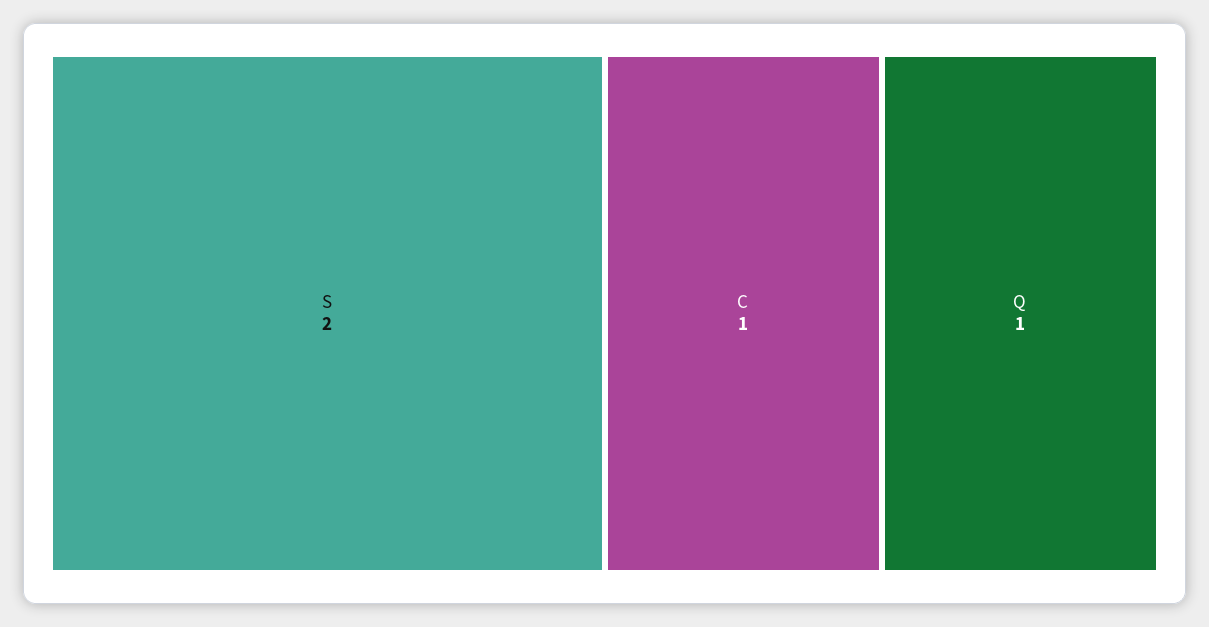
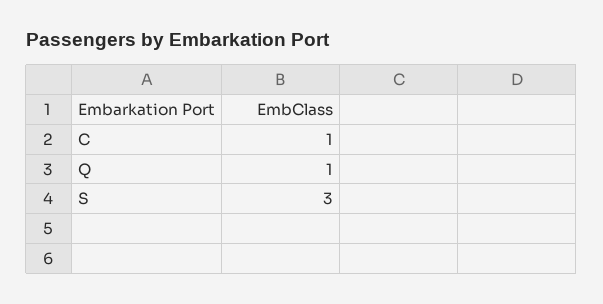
  {
-   "S": 2,
+   "S": 3,
    "C": 1,
    "Q": 1
  }

